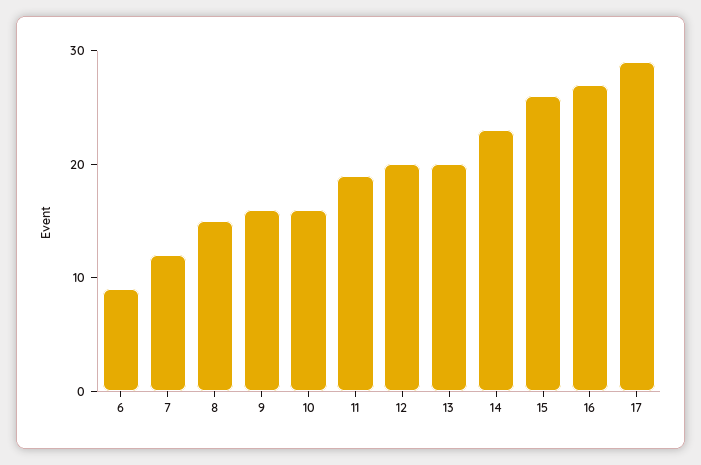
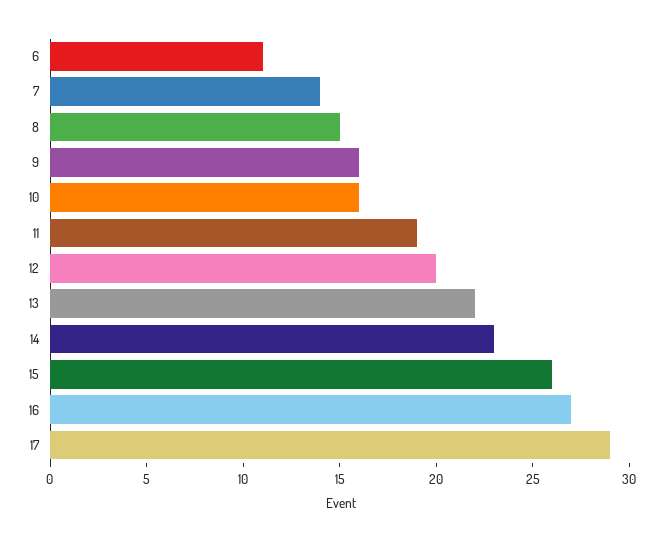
  {
-   "6": 9,
+   "6": 11,
-   "7": 12,
+   "7": 14,
    "8": 15,
    "9": 16,
    "10": 16,
    "11": 19,
    "12": 20,
-   "13": 20,
+   "13": 22,
    "14": 23,
    "15": 26,
    "16": 27,
    "17": 29
  }

